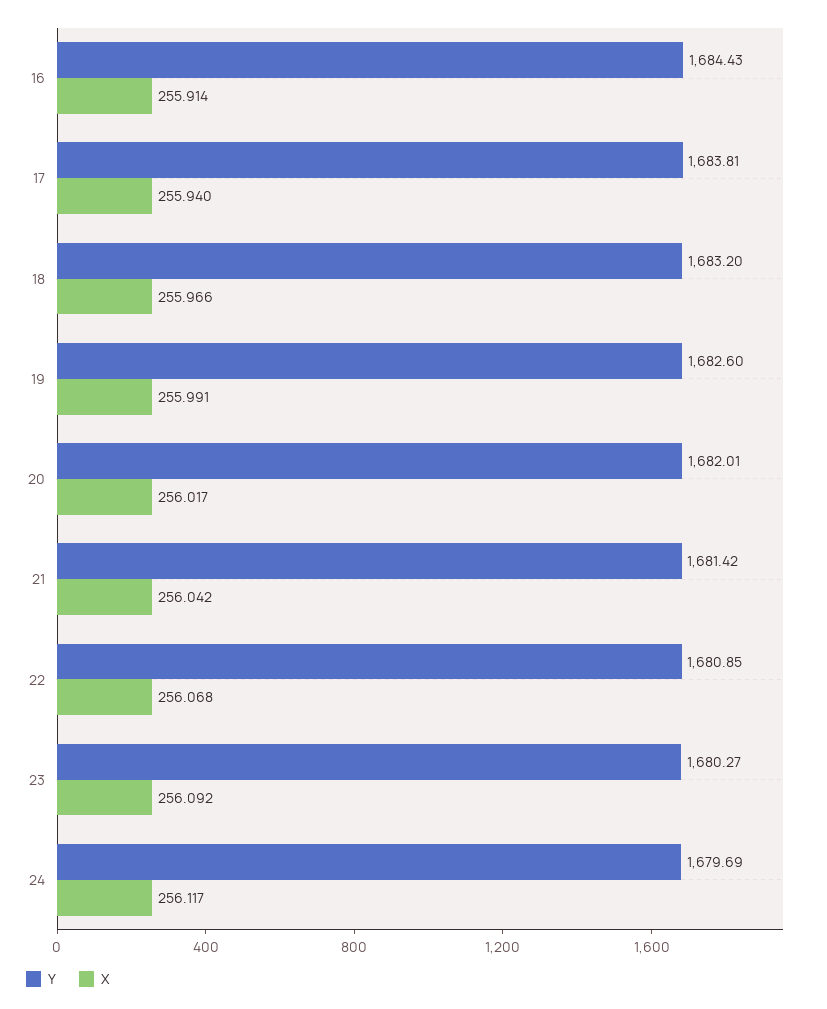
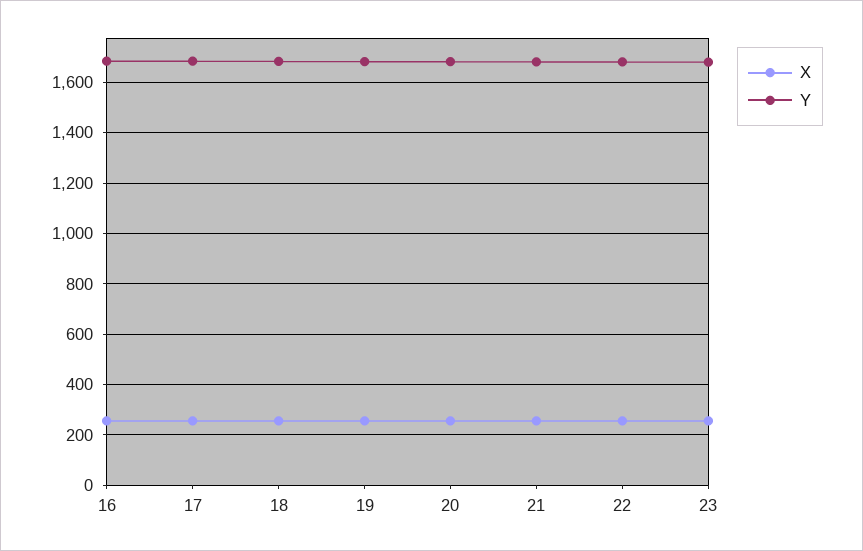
  {
    "Y": {
      "16": 1684.43,
      "17": 1683.81,
      "18": 1683.2,
      "19": 1682.6,
      "20": 1682.01,
      "21": 1681.42,
      "22": 1680.85,
-     "23": 1680.27,
+     "23": 1680.27
-     "24": 1679.69
    },
    "X": {
      "16": 255.914,
      "17": 255.94,
      "18": 255.966,
      "19": 255.991,
      "20": 256.017,
      "21": 256.042,
      "22": 256.068,
-     "23": 256.092,
+     "23": 256.092
-     "24": 256.117
    }
  }

